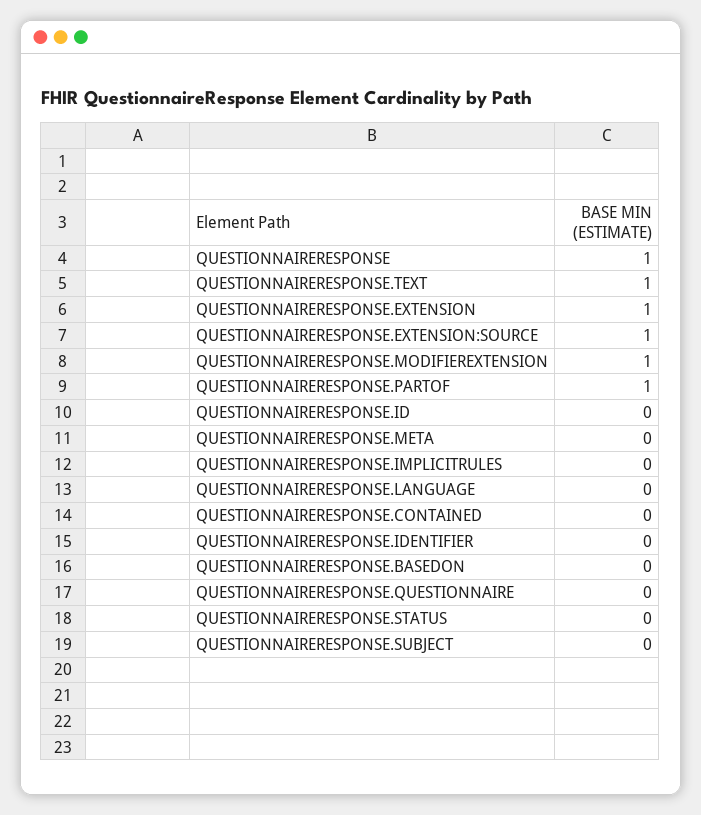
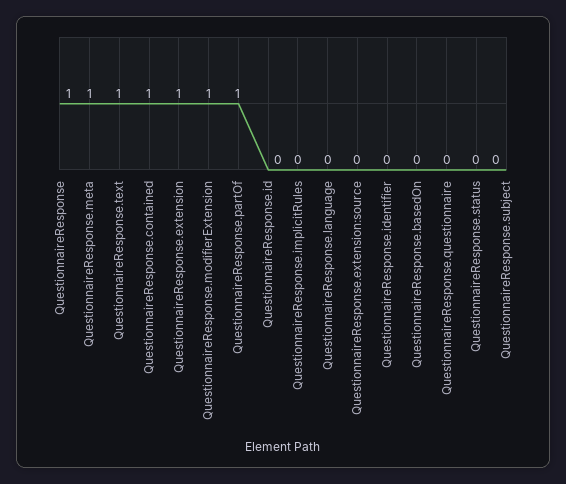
  {
    "QUESTIONNAIRERESPONSE": 1,
    "QUESTIONNAIRERESPONSE.TEXT": 1,
    "QUESTIONNAIRERESPONSE.EXTENSION": 1,
-   "QUESTIONNAIRERESPONSE.EXTENSION:SOURCE": 1,
+   "QUESTIONNAIRERESPONSE.EXTENSION:SOURCE": 0,
    "QUESTIONNAIRERESPONSE.MODIFIEREXTENSION": 1,
    "QUESTIONNAIRERESPONSE.PARTOF": 1,
    "QUESTIONNAIRERESPONSE.ID": 0,
-   "QUESTIONNAIRERESPONSE.META": 0,
+   "QUESTIONNAIRERESPONSE.META": 1,
    "QUESTIONNAIRERESPONSE.IMPLICITRULES": 0,
    "QUESTIONNAIRERESPONSE.LANGUAGE": 0,
-   "QUESTIONNAIRERESPONSE.CONTAINED": 0,
+   "QUESTIONNAIRERESPONSE.CONTAINED": 1,
    "QUESTIONNAIRERESPONSE.IDENTIFIER": 0,
    "QUESTIONNAIRERESPONSE.BASEDON": 0,
    "QUESTIONNAIRERESPONSE.QUESTIONNAIRE": 0,
    "QUESTIONNAIRERESPONSE.STATUS": 0,
    "QUESTIONNAIRERESPONSE.SUBJECT": 0
  }

